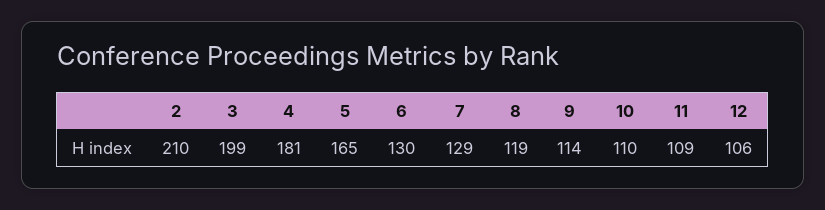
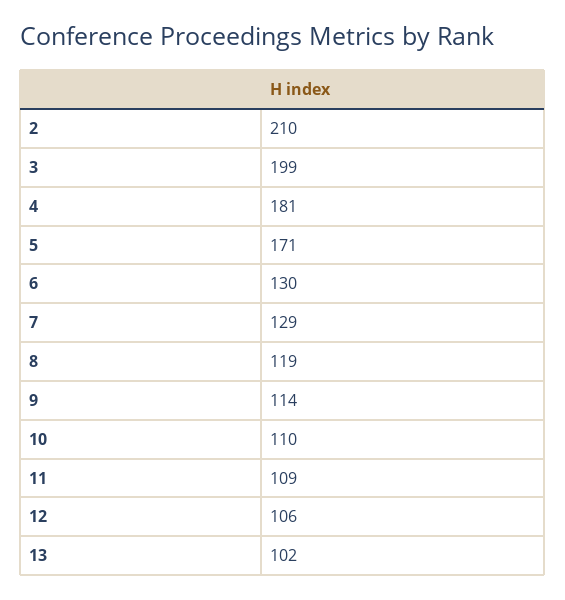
  {
    "2": 210,
    "3": 199,
    "4": 181,
-   "5": 165,
+   "5": 171,
    "6": 130,
    "7": 129,
    "8": 119,
    "9": 114,
    "10": 110,
    "11": 109,
-   "12": 106
+   "12": 106,
+   "13": 102
  }

